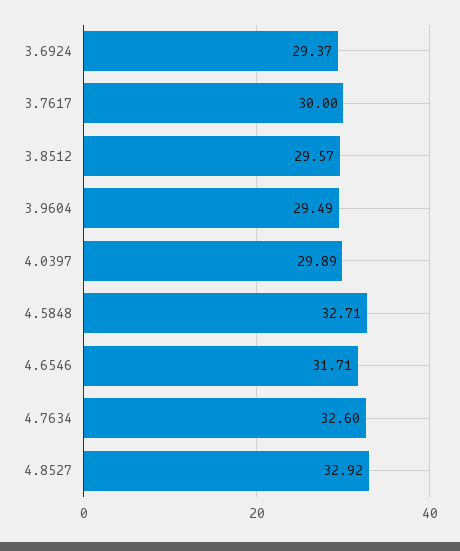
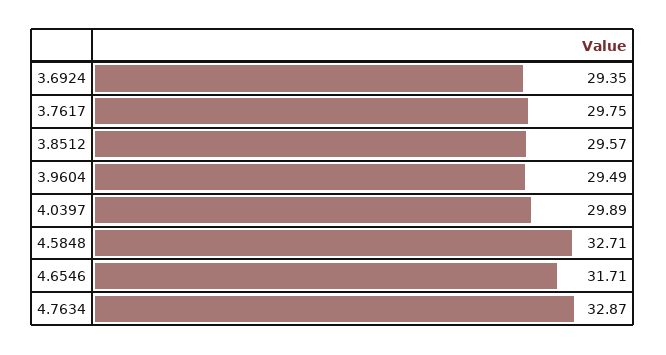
  {
-   "3.6924": 29.37,
+   "3.6924": 29.35,
-   "3.7617": 30,
+   "3.7617": 29.75,
    "3.8512": 29.57,
    "3.9604": 29.49,
    "4.0397": 29.89,
    "4.5848": 32.71,
    "4.6546": 31.71,
-   "4.7634": 32.6,
+   "4.7634": 32.87
-   "4.8527": 32.92
  }

